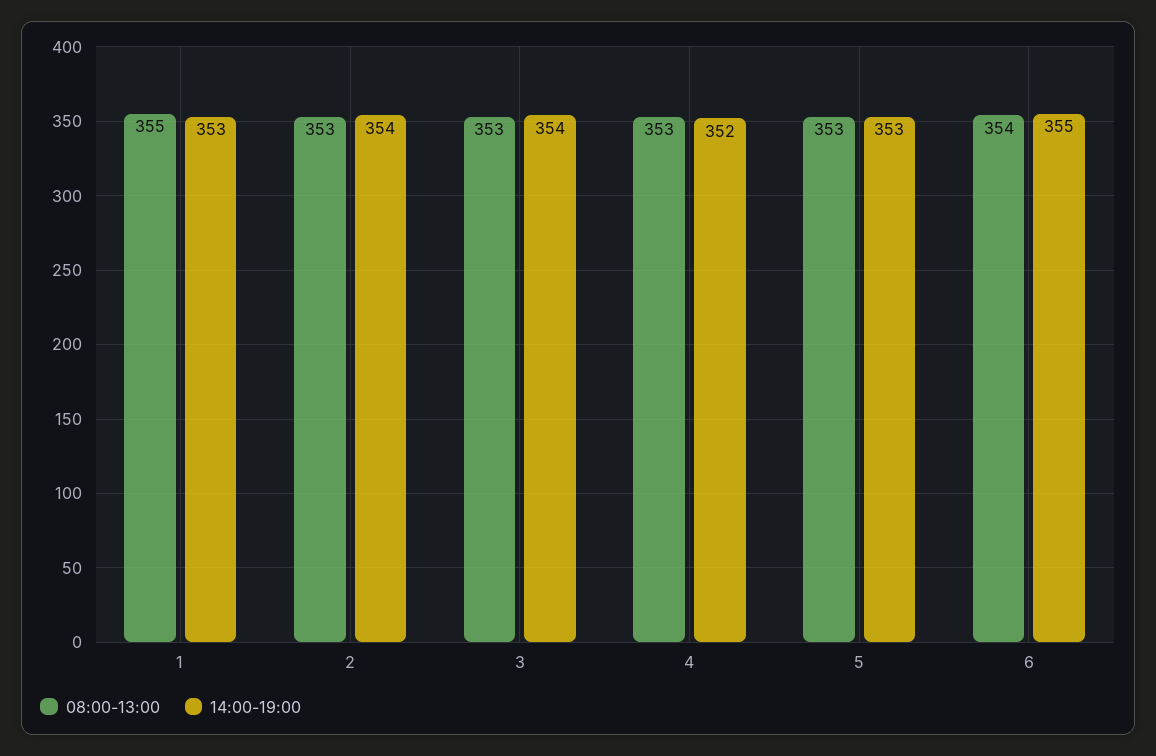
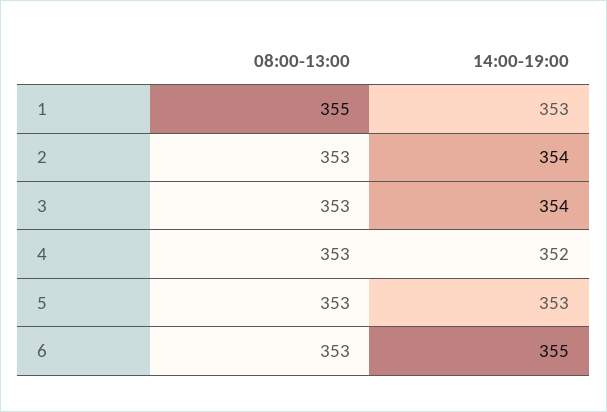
  {
    "08:00-13:00": {
      "1": 355,
      "2": 353,
      "3": 353,
      "4": 353,
      "5": 353,
-     "6": 354
+     "6": 353
    },
    "14:00-19:00": {
      "1": 353,
      "2": 354,
      "3": 354,
      "4": 352,
      "5": 353,
      "6": 355
    }
  }

